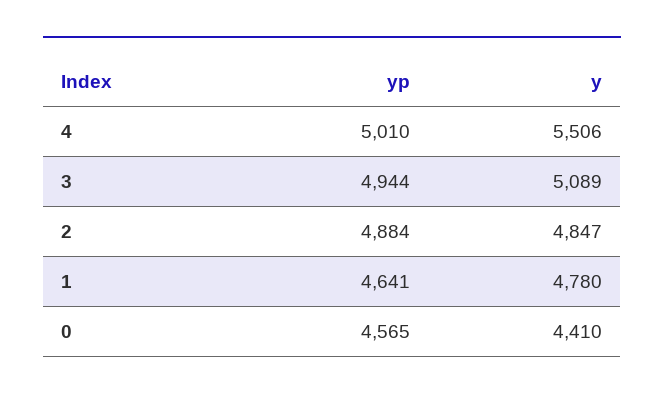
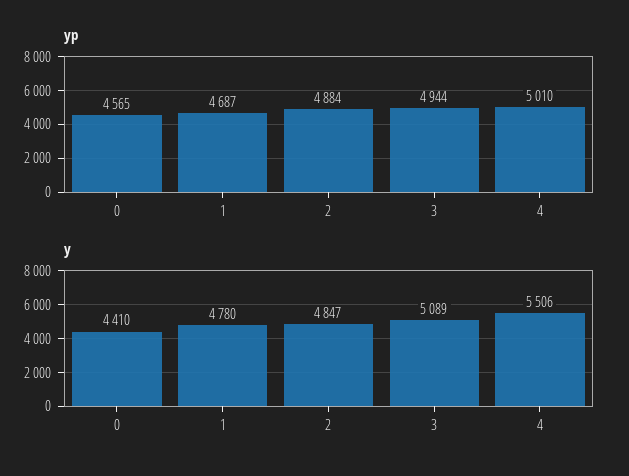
  {
    "yp": {
      "4": 5010,
      "3": 4944,
      "2": 4884,
-     "1": 4641,
+     "1": 4687,
      "0": 4565
    },
    "y": {
      "4": 5506,
      "3": 5089,
      "2": 4847,
      "1": 4780,
      "0": 4410
    }
  }

